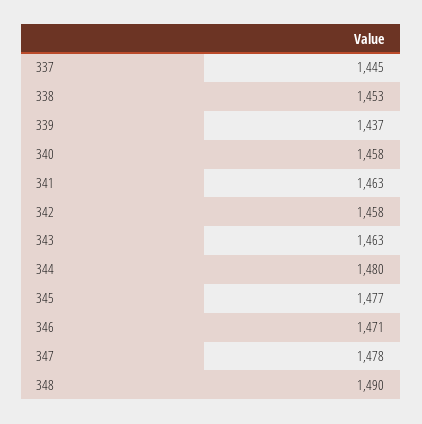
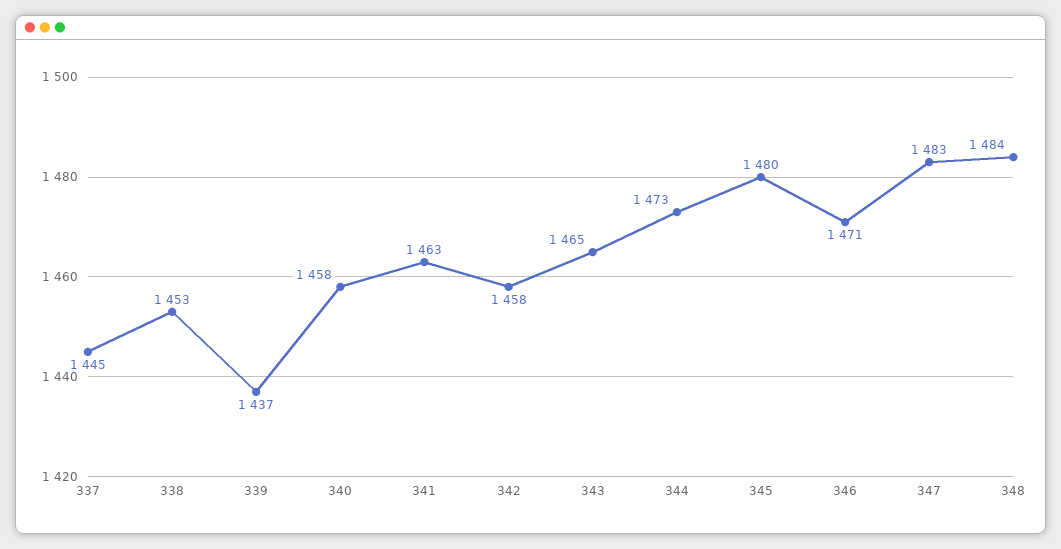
  {
    "337": 1445,
    "338": 1453,
    "339": 1437,
    "340": 1458,
    "341": 1463,
    "342": 1458,
-   "343": 1463,
+   "343": 1465,
-   "344": 1480,
+   "344": 1473,
-   "345": 1477,
+   "345": 1480,
    "346": 1471,
-   "347": 1478,
+   "347": 1483,
-   "348": 1490
+   "348": 1484
  }

